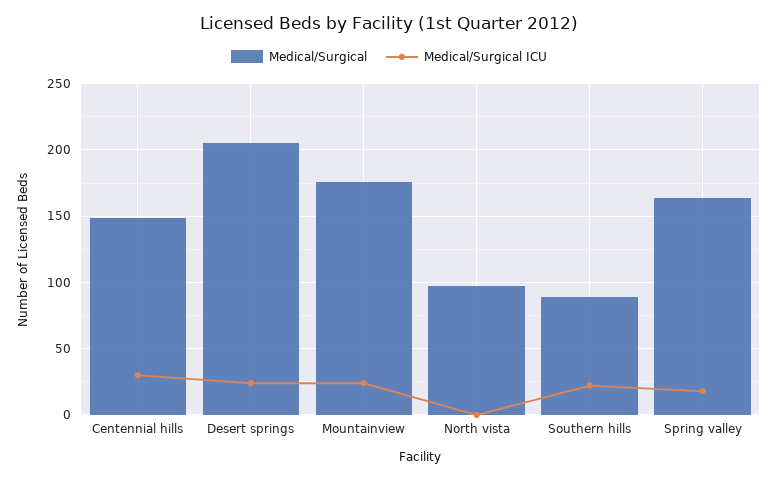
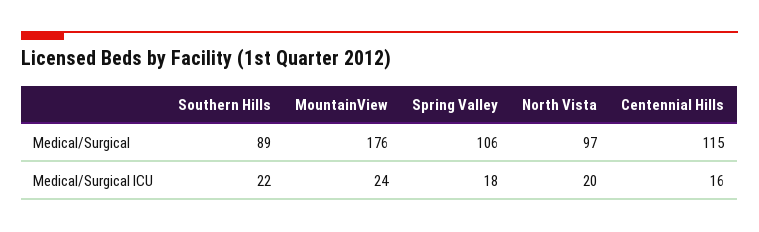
  {
    "Medical/Surgical": {
-     "Centennial hills": 150,
+     "Centennial hills": 115,
-     "Desert springs": 205,
      "Mountainview": 176,
      "North vista": 97,
      "Southern hills": 89,
-     "Spring valley": 165
+     "Spring valley": 106
    },
    "Medical/Surgical ICU": {
-     "Centennial hills": 30,
+     "Centennial hills": 16,
-     "Desert springs": 25,
      "Mountainview": 24,
-     "North vista": 0,
+     "North vista": 20,
      "Southern hills": 22,
      "Spring valley": 18
    }
  }

